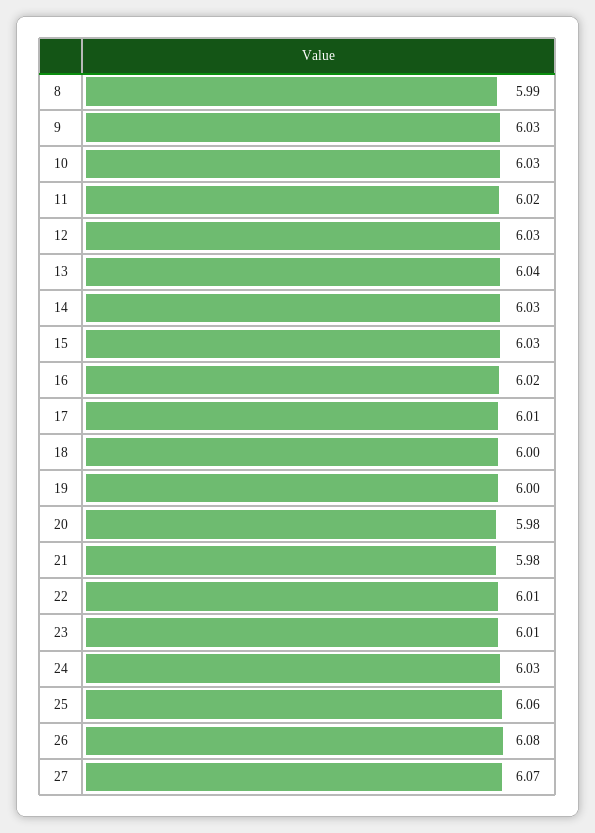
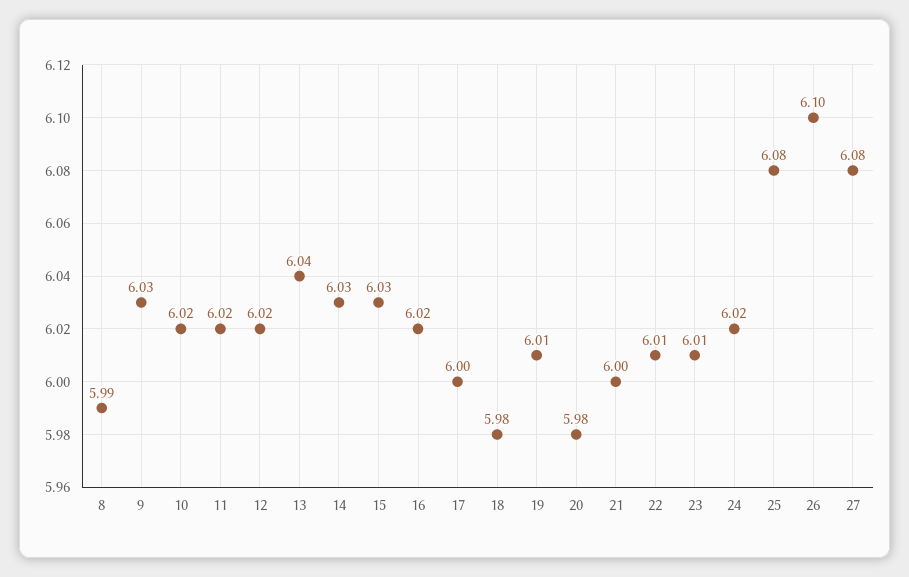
  {
    "8": 5.99,
    "9": 6.03,
-   "10": 6.03,
+   "10": 6.02,
    "11": 6.02,
-   "12": 6.03,
+   "12": 6.02,
    "13": 6.04,
    "14": 6.03,
    "15": 6.03,
    "16": 6.02,
-   "17": 6.01,
+   "17": 6,
-   "18": 6,
+   "18": 5.98,
-   "19": 6,
+   "19": 6.01,
    "20": 5.98,
-   "21": 5.98,
+   "21": 6,
    "22": 6.01,
    "23": 6.01,
-   "24": 6.03,
+   "24": 6.02,
-   "25": 6.06,
+   "25": 6.08,
-   "26": 6.08,
+   "26": 6.1,
-   "27": 6.07
+   "27": 6.08
  }

